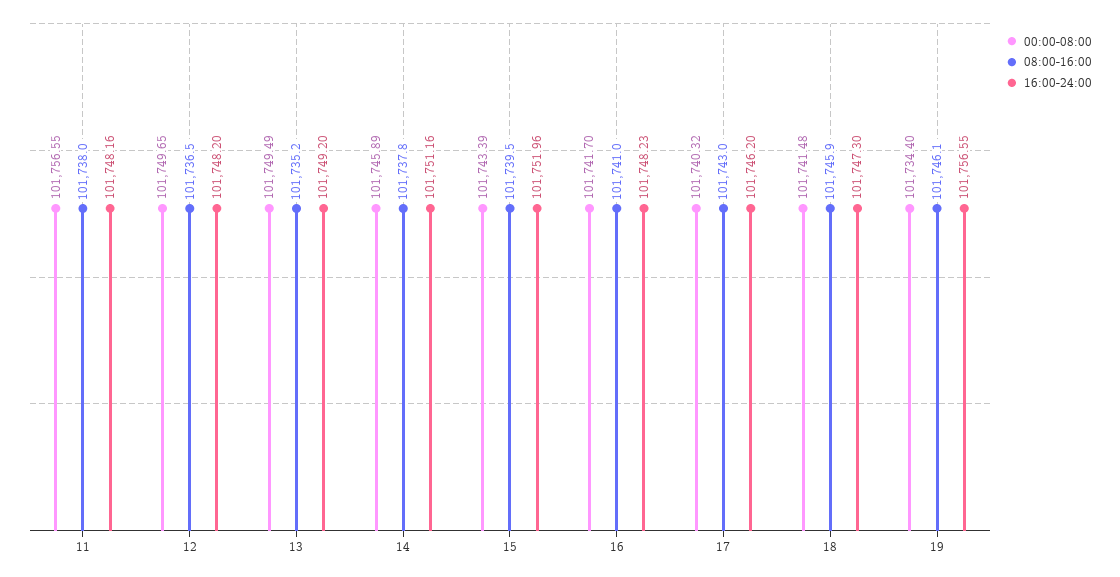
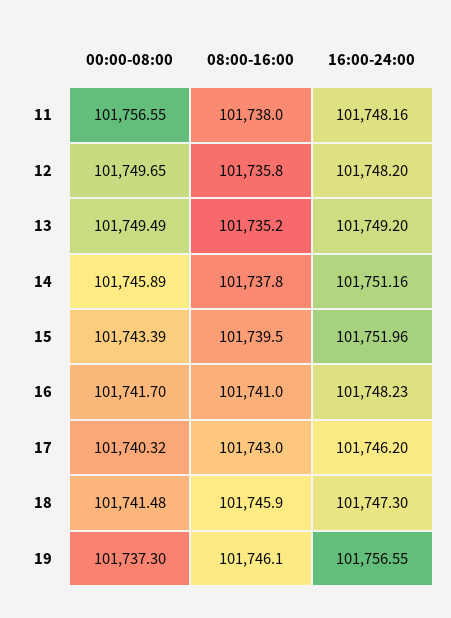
  {
    "00:00-08:00": {
      "11": 101756.55,
      "12": 101749.65,
      "13": 101749.49,
      "14": 101745.89,
      "15": 101743.39,
      "16": 101741.7,
      "17": 101740.32,
      "18": 101741.48,
-     "19": 101734.4
+     "19": 101737.3
    },
    "08:00-16:00": {
      "11": 101738,
-     "12": 101736.5,
+     "12": 101735.8,
      "13": 101735.2,
      "14": 101737.8,
      "15": 101739.5,
      "16": 101741,
      "17": 101743,
      "18": 101745.9,
      "19": 101746.1
    },
    "16:00-24:00": {
      "11": 101748.16,
      "12": 101748.2,
      "13": 101749.2,
      "14": 101751.16,
      "15": 101751.96,
      "16": 101748.23,
      "17": 101746.2,
      "18": 101747.3,
      "19": 101756.55
    }
  }

